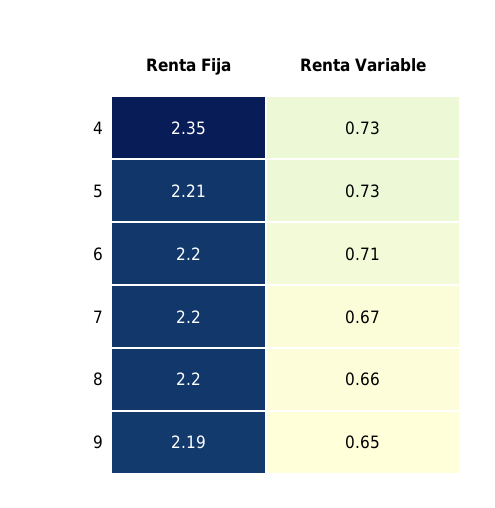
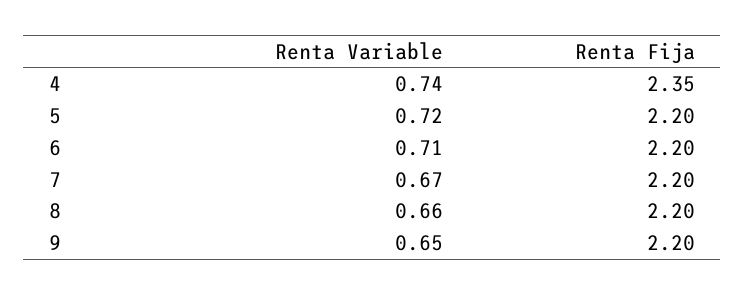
  {
    "Renta Fija": {
      "4": 2.35,
-     "5": 2.21,
+     "5": 2.2,
      "6": 2.2,
      "7": 2.2,
      "8": 2.2,
-     "9": 2.19
+     "9": 2.2
    },
    "Renta Variable": {
-     "4": 0.73,
+     "4": 0.74,
-     "5": 0.73,
+     "5": 0.72,
      "6": 0.71,
      "7": 0.67,
      "8": 0.66,
      "9": 0.65
    }
  }

